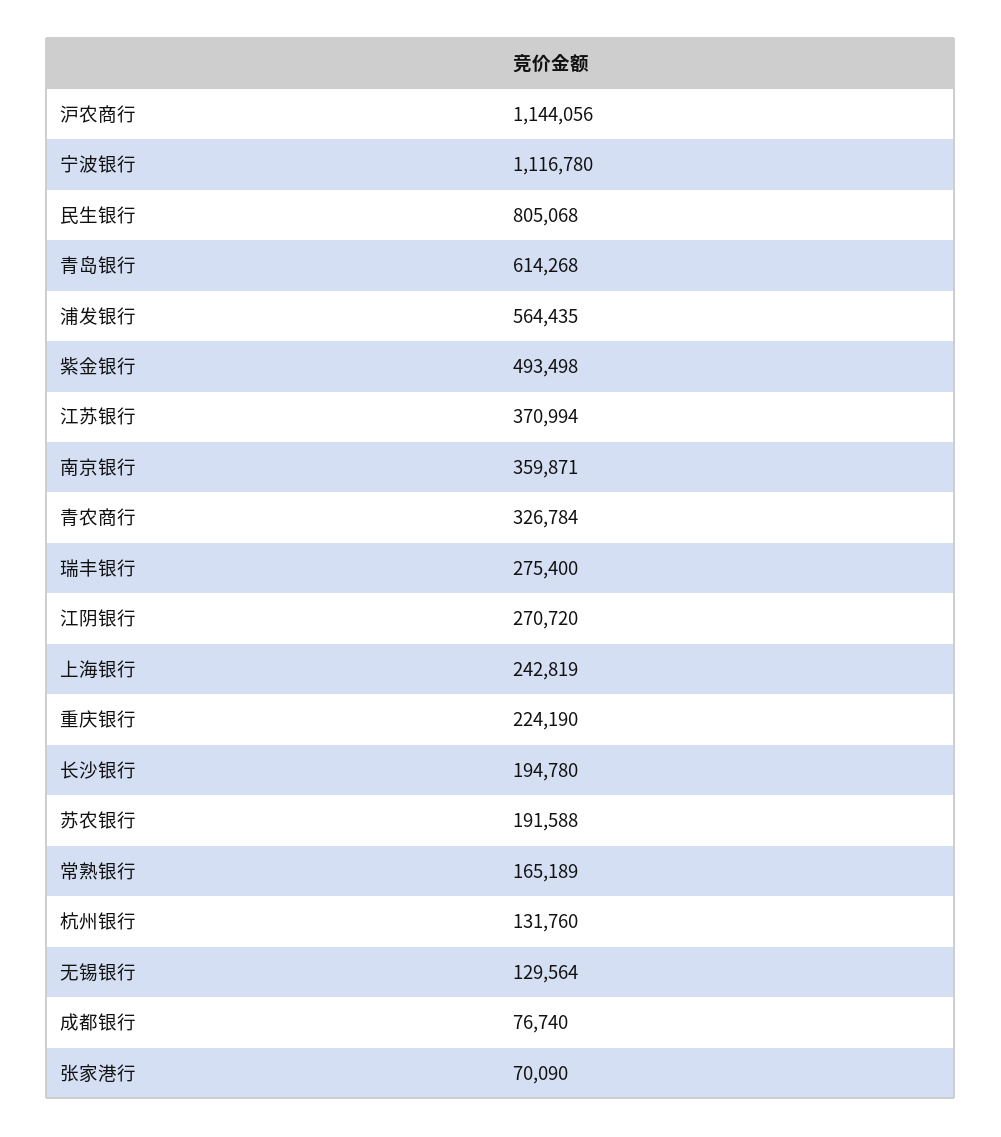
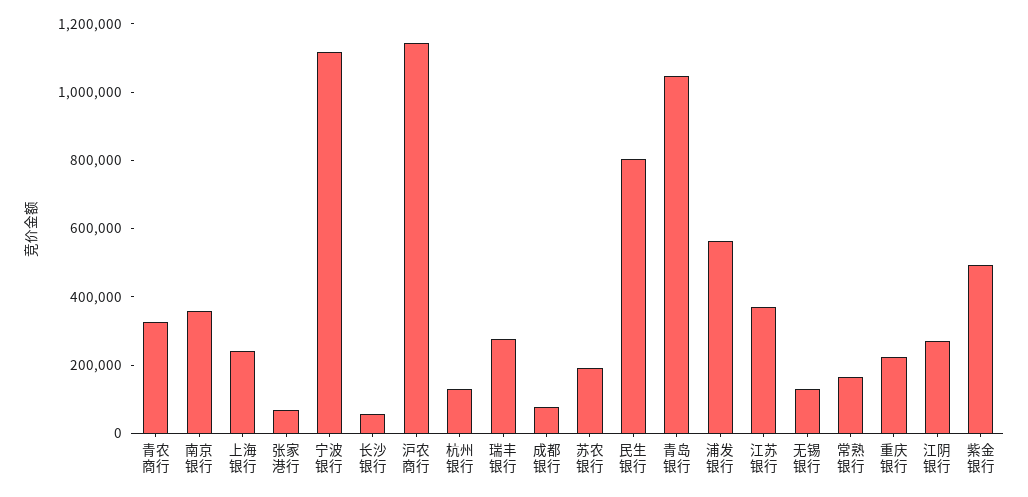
  {
    "沪农商行": 1144056,
    "宁波银行": 1116780,
    "民生银行": 805068,
-   "青岛银行": 614268,
+   "青岛银行": 1050000,
    "浦发银行": 564435,
    "紫金银行": 493498,
    "江苏银行": 370994,
    "南京银行": 359871,
    "青农商行": 326784,
    "瑞丰银行": 275400,
    "江阴银行": 270720,
    "上海银行": 242819,
    "重庆银行": 224190,
-   "长沙银行": 194780,
+   "长沙银行": 50000,
    "苏农银行": 191588,
    "常熟银行": 165189,
    "杭州银行": 131760,
    "无锡银行": 129564,
    "成都银行": 76740,
    "张家港行": 70090
  }

